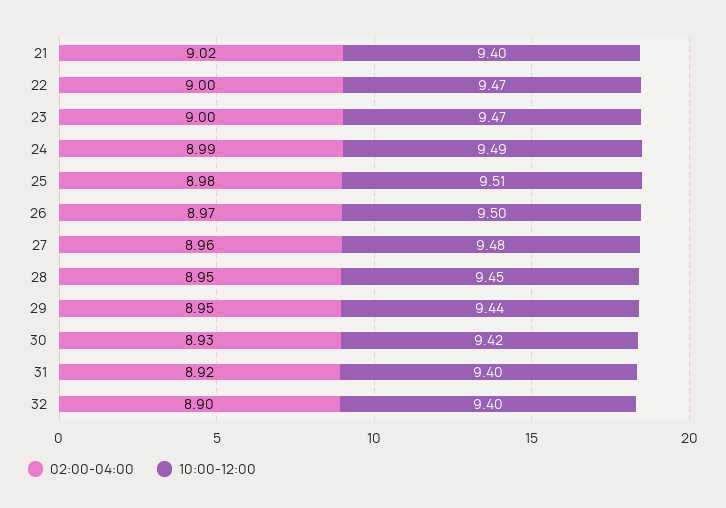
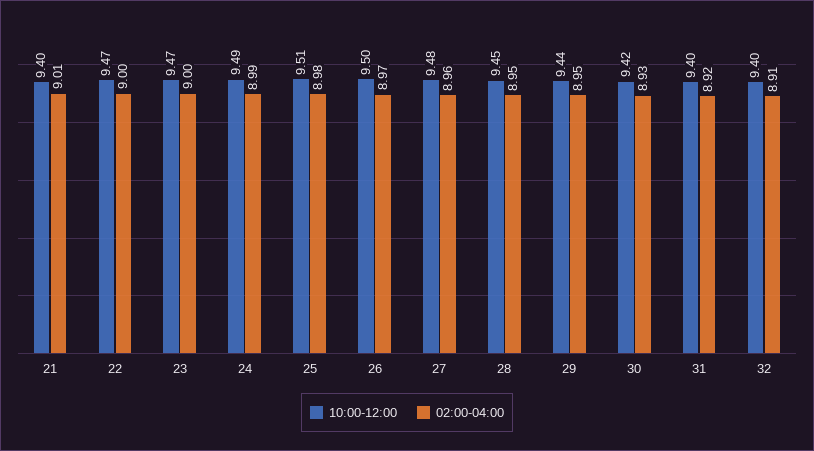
  {
    "02:00-04:00": {
-     "21": 9.02,
+     "21": 9.01,
      "22": 9,
      "23": 9,
      "24": 8.99,
      "25": 8.98,
      "26": 8.97,
      "27": 8.96,
      "28": 8.95,
      "29": 8.95,
      "30": 8.93,
      "31": 8.92,
-     "32": 8.9
+     "32": 8.91
    },
    "10:00-12:00": {
      "21": 9.4,
      "22": 9.47,
      "23": 9.47,
      "24": 9.49,
      "25": 9.51,
      "26": 9.5,
      "27": 9.48,
      "28": 9.45,
      "29": 9.44,
      "30": 9.42,
      "31": 9.4,
      "32": 9.4
    }
  }

